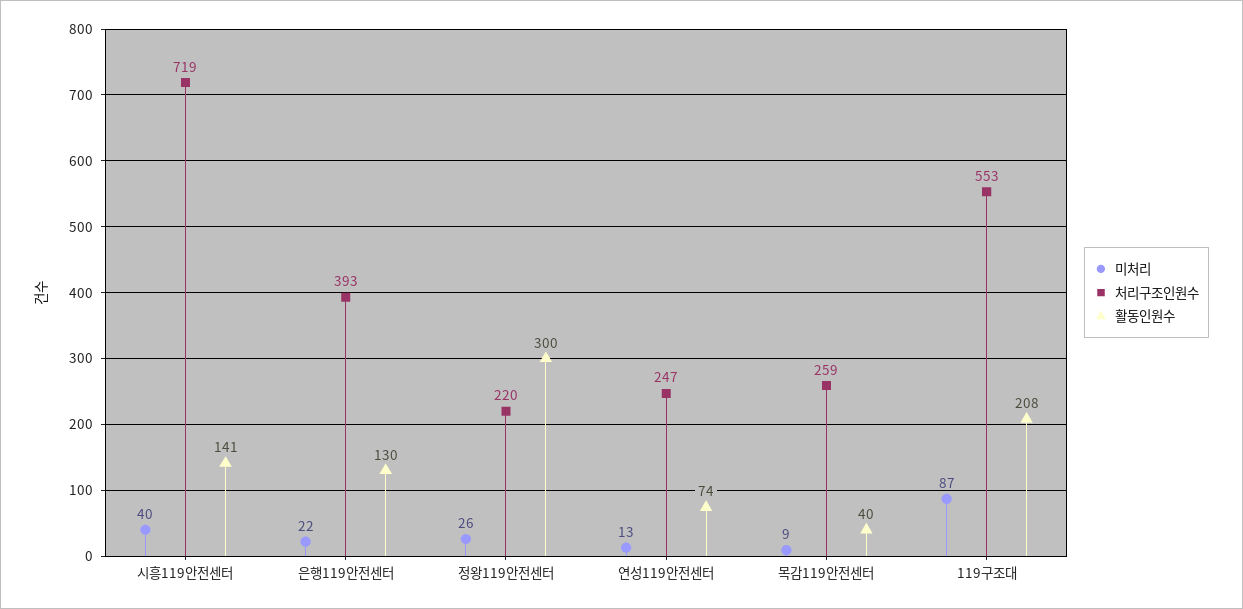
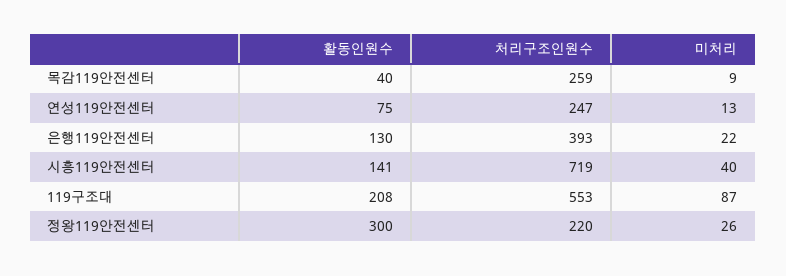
  {
    "미처리": {
      "시흥119안전센터": 40,
      "은행119안전센터": 22,
      "정왕119안전센터": 26,
      "연성119안전센터": 13,
      "목감119안전센터": 9,
      "119구조대": 87
    },
    "처리구조인원수": {
      "시흥119안전센터": 719,
      "은행119안전센터": 393,
      "정왕119안전센터": 220,
      "연성119안전센터": 247,
      "목감119안전센터": 259,
      "119구조대": 553
    },
    "활동인원수": {
      "시흥119안전센터": 141,
      "은행119안전센터": 130,
      "정왕119안전센터": 300,
-     "연성119안전센터": 74,
+     "연성119안전센터": 75,
      "목감119안전센터": 40,
      "119구조대": 208
    }
  }

